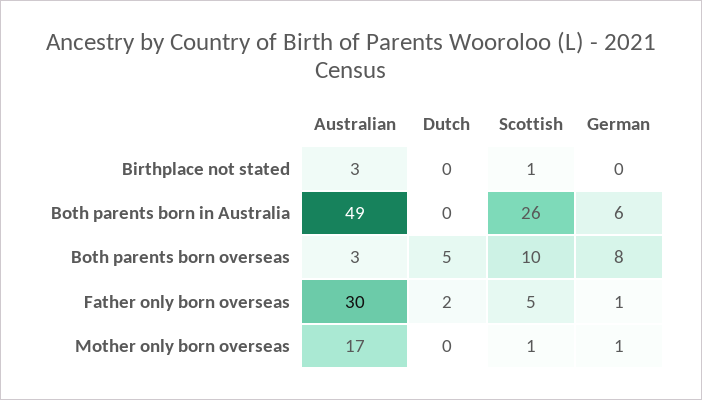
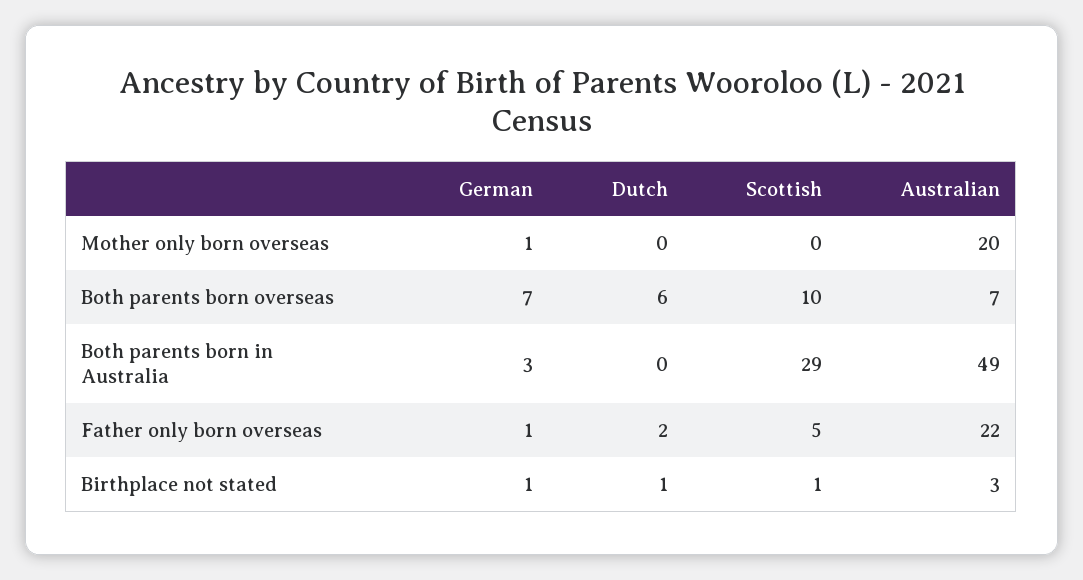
  {
    "Australian": {
      "Birthplace not stated": 3,
      "Both parents born in Australia": 49,
-     "Both parents born overseas": 3,
+     "Both parents born overseas": 7,
-     "Father only born overseas": 30,
+     "Father only born overseas": 22,
-     "Mother only born overseas": 17
+     "Mother only born overseas": 20
    },
    "Dutch": {
-     "Birthplace not stated": 0,
+     "Birthplace not stated": 1,
      "Both parents born in Australia": 0,
-     "Both parents born overseas": 5,
+     "Both parents born overseas": 6,
      "Father only born overseas": 2,
      "Mother only born overseas": 0
    },
    "Scottish": {
      "Birthplace not stated": 1,
-     "Both parents born in Australia": 26,
+     "Both parents born in Australia": 29,
      "Both parents born overseas": 10,
      "Father only born overseas": 5,
-     "Mother only born overseas": 1
+     "Mother only born overseas": 0
    },
    "German": {
-     "Birthplace not stated": 0,
+     "Birthplace not stated": 1,
-     "Both parents born in Australia": 6,
+     "Both parents born in Australia": 3,
-     "Both parents born overseas": 8,
+     "Both parents born overseas": 7,
      "Father only born overseas": 1,
      "Mother only born overseas": 1
    }
  }

